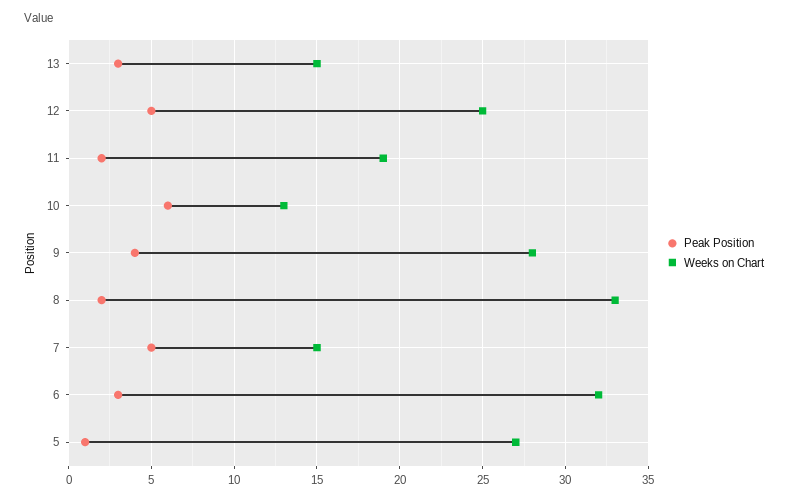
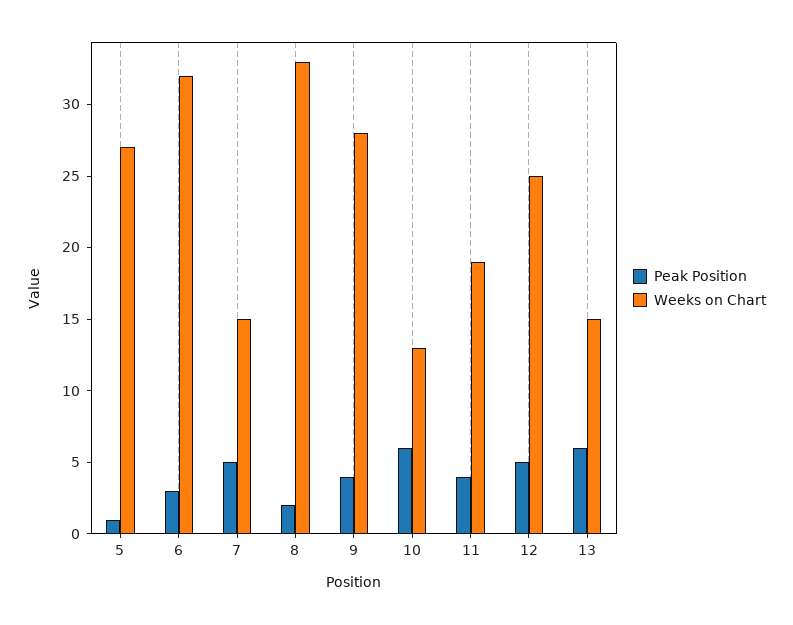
  {
    "Peak Position": {
-     "13": 3,
+     "13": 6,
      "12": 5,
-     "11": 2,
+     "11": 4,
      "10": 6,
      "9": 4,
      "8": 2,
      "7": 5,
      "6": 3,
      "5": 1
    },
    "Weeks on Chart": {
      "13": 15,
      "12": 25,
      "11": 19,
      "10": 13,
      "9": 28,
      "8": 33,
      "7": 15,
      "6": 32,
      "5": 27
    }
  }

